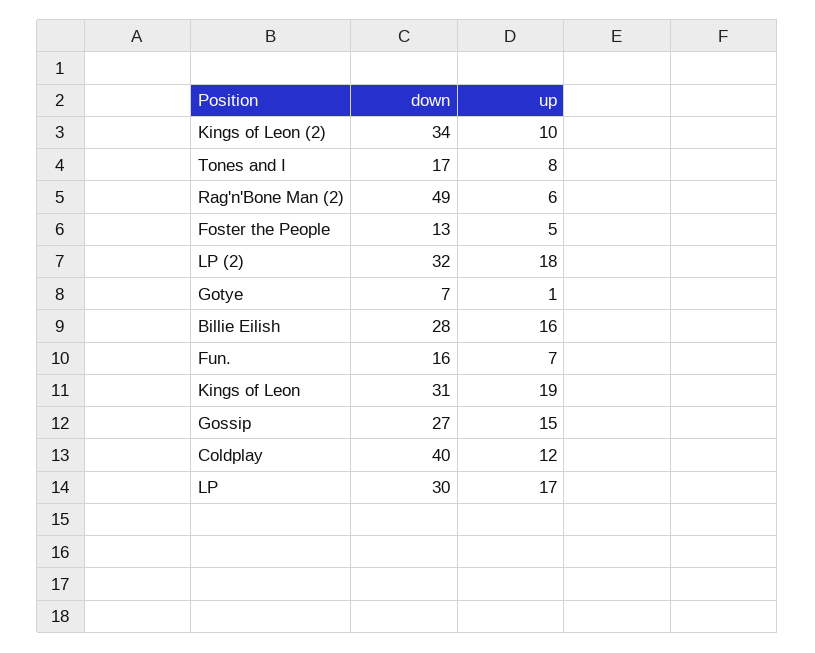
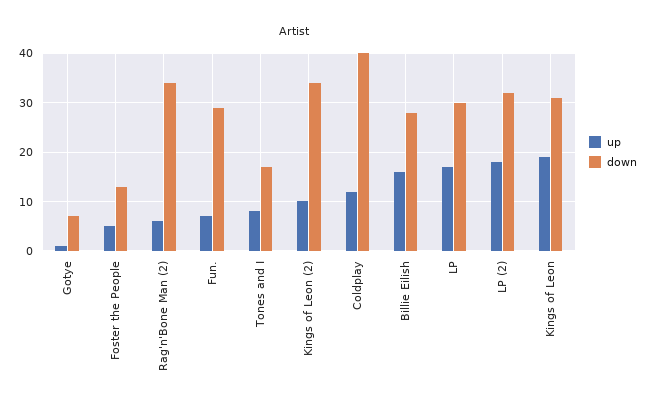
  {
    "down": {
      "Kings of Leon (2)": 34,
      "Tones and I": 17,
-     "Rag'n'Bone Man (2)": 49,
+     "Rag'n'Bone Man (2)": 35,
      "Foster the People": 13,
      "LP (2)": 32,
      "Gotye": 7,
      "Billie Eilish": 28,
-     "Fun.": 16,
+     "Fun.": 30,
      "Kings of Leon": 31,
-     "Gossip": 27,
      "Coldplay": 40,
      "LP": 30
    },
    "up": {
      "Kings of Leon (2)": 10,
      "Tones and I": 8,
      "Rag'n'Bone Man (2)": 6,
      "Foster the People": 5,
      "LP (2)": 18,
      "Gotye": 1,
      "Billie Eilish": 16,
      "Fun.": 7,
      "Kings of Leon": 19,
-     "Gossip": 15,
      "Coldplay": 12,
      "LP": 17
    }
  }

